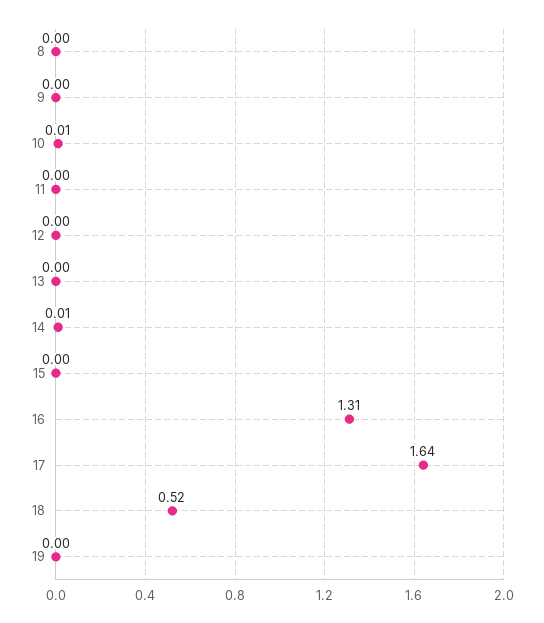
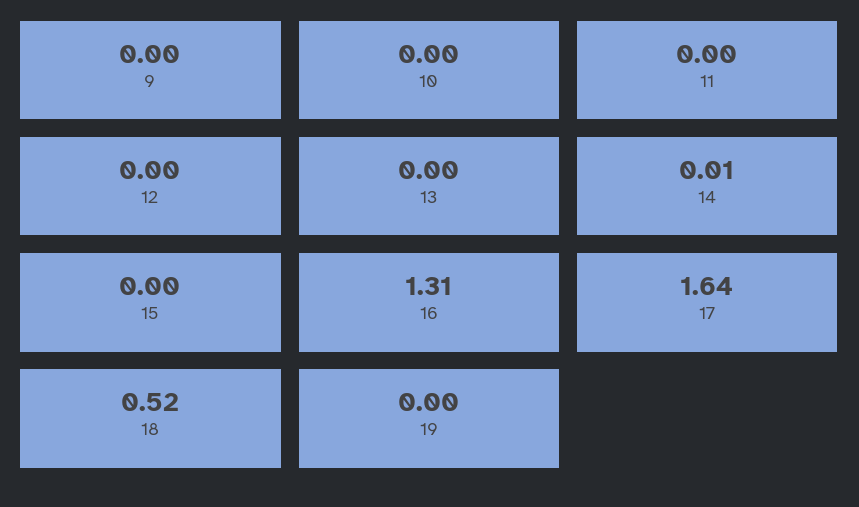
  {
-   "8": 0,
    "9": 0,
-   "10": 0.01,
+   "10": 0,
    "11": 0,
    "12": 0,
    "13": 0,
    "14": 0.01,
    "15": 0,
    "16": 1.31,
    "17": 1.64,
    "18": 0.52,
    "19": 0
  }

